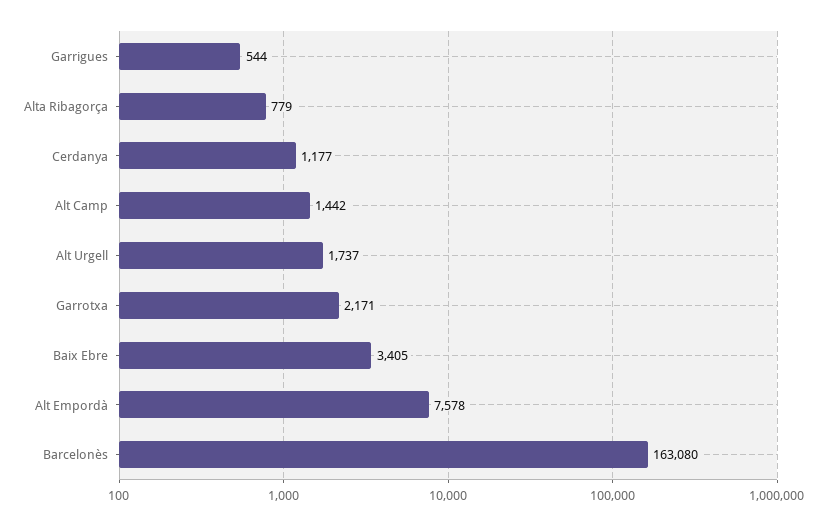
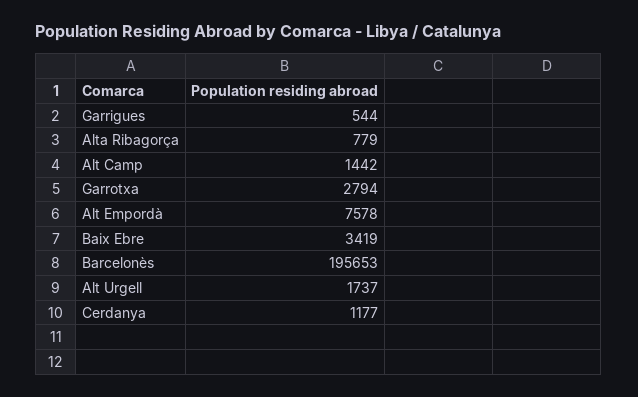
  {
    "Garrigues": 544,
    "Alta Ribagorça": 779,
    "Cerdanya": 1177,
    "Alt Camp": 1442,
    "Alt Urgell": 1737,
-   "Garrotxa": 2171,
+   "Garrotxa": 2794,
-   "Baix Ebre": 3405,
+   "Baix Ebre": 3419,
    "Alt Empordà": 7578,
-   "Barcelonès": 163080
+   "Barcelonès": 195653
  }

